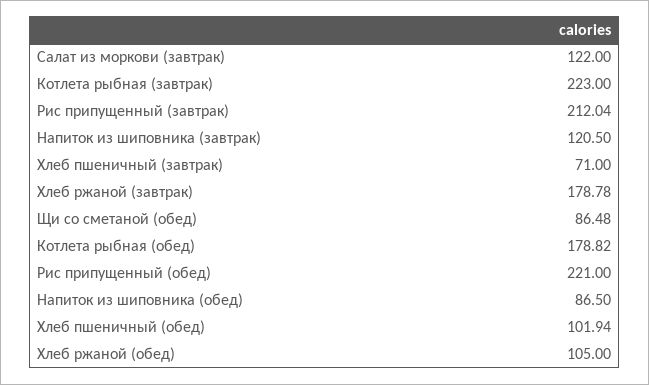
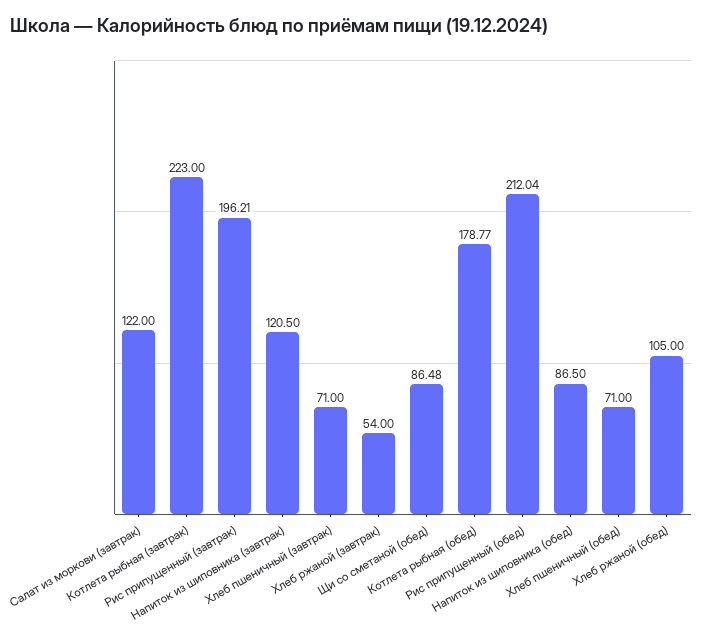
  {
    "Салат из моркови (завтрак)": 122,
    "Котлета рыбная (завтрак)": 223,
-   "Рис припущенный (завтрак)": 212.04,
+   "Рис припущенный (завтрак)": 196.21,
    "Напиток из шиповника (завтрак)": 120.5,
    "Хлеб пшеничный (завтрак)": 71,
-   "Хлеб ржаной (завтрак)": 178.78,
+   "Хлеб ржаной (завтрак)": 54,
    "Щи со сметаной (обед)": 86.48,
-   "Котлета рыбная (обед)": 178.82,
+   "Котлета рыбная (обед)": 178.77,
-   "Рис припущенный (обед)": 221,
+   "Рис припущенный (обед)": 212.04,
    "Напиток из шиповника (обед)": 86.5,
-   "Хлеб пшеничный (обед)": 101.94,
+   "Хлеб пшеничный (обед)": 71,
    "Хлеб ржаной (обед)": 105
  }

